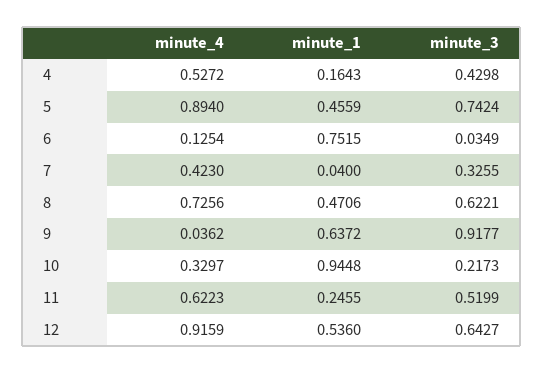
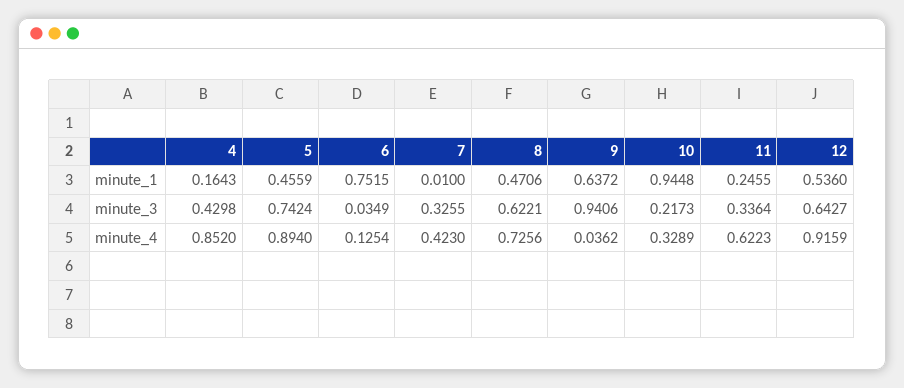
  {
    "minute_4": {
-     "4": 0.5272,
+     "4": 0.852,
      "5": 0.894,
      "6": 0.1254,
      "7": 0.423,
      "8": 0.7256,
      "9": 0.0362,
-     "10": 0.3297,
+     "10": 0.3289,
      "11": 0.6223,
      "12": 0.9159
    },
    "minute_1": {
      "4": 0.1643,
      "5": 0.4559,
      "6": 0.7515,
-     "7": 0.04,
+     "7": 0.01,
      "8": 0.4706,
      "9": 0.6372,
      "10": 0.9448,
      "11": 0.2455,
      "12": 0.536
    },
    "minute_3": {
      "4": 0.4298,
      "5": 0.7424,
      "6": 0.0349,
      "7": 0.3255,
      "8": 0.6221,
-     "9": 0.9177,
+     "9": 0.9406,
      "10": 0.2173,
-     "11": 0.5199,
+     "11": 0.3364,
      "12": 0.6427
    }
  }

